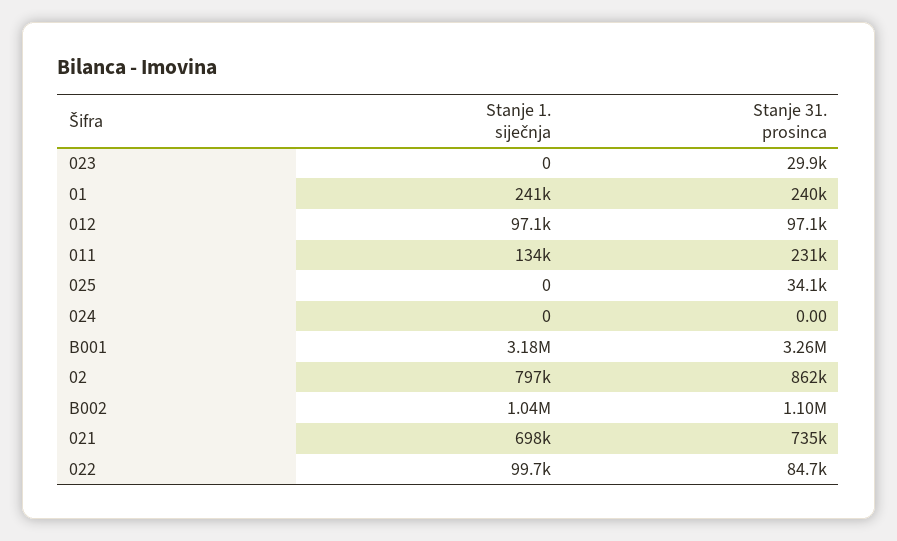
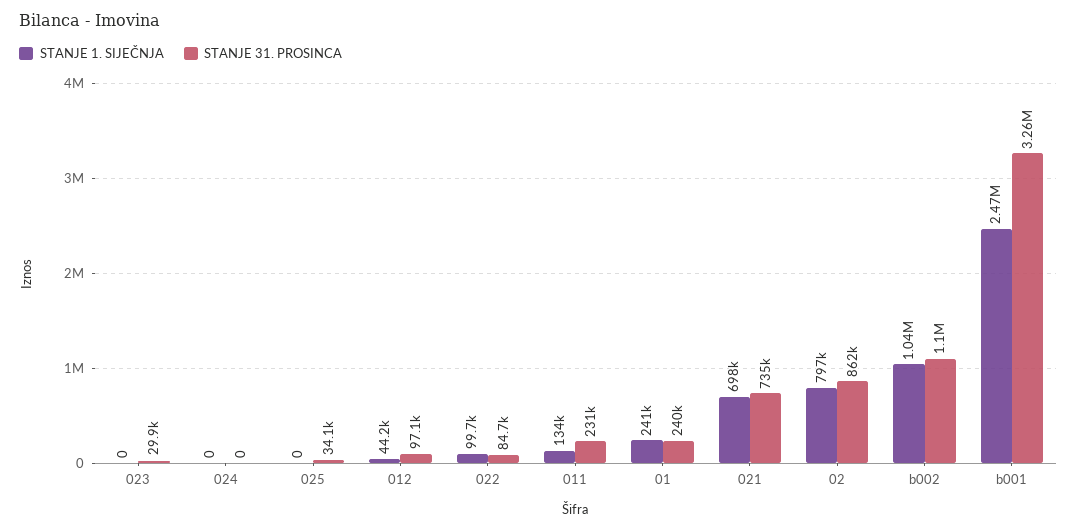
  {
    "Stanje 1. siječnja": {
      "023": 0,
      "01": 241000,
-     "012": 97100,
+     "012": 44200,
      "011": 134000,
      "025": 0,
      "024": 0,
-     "B001": 3180000,
+     "B001": 2470000,
      "02": 797000,
      "B002": 1040000,
      "021": 698000,
      "022": 99700
    },
    "Stanje 31. prosinca": {
      "023": 29900,
      "01": 240000,
      "012": 97100,
      "011": 231000,
      "025": 34100,
      "024": 0,
      "B001": 3260000,
      "02": 862000,
      "B002": 1100000,
      "021": 735000,
      "022": 84700
    }
  }

